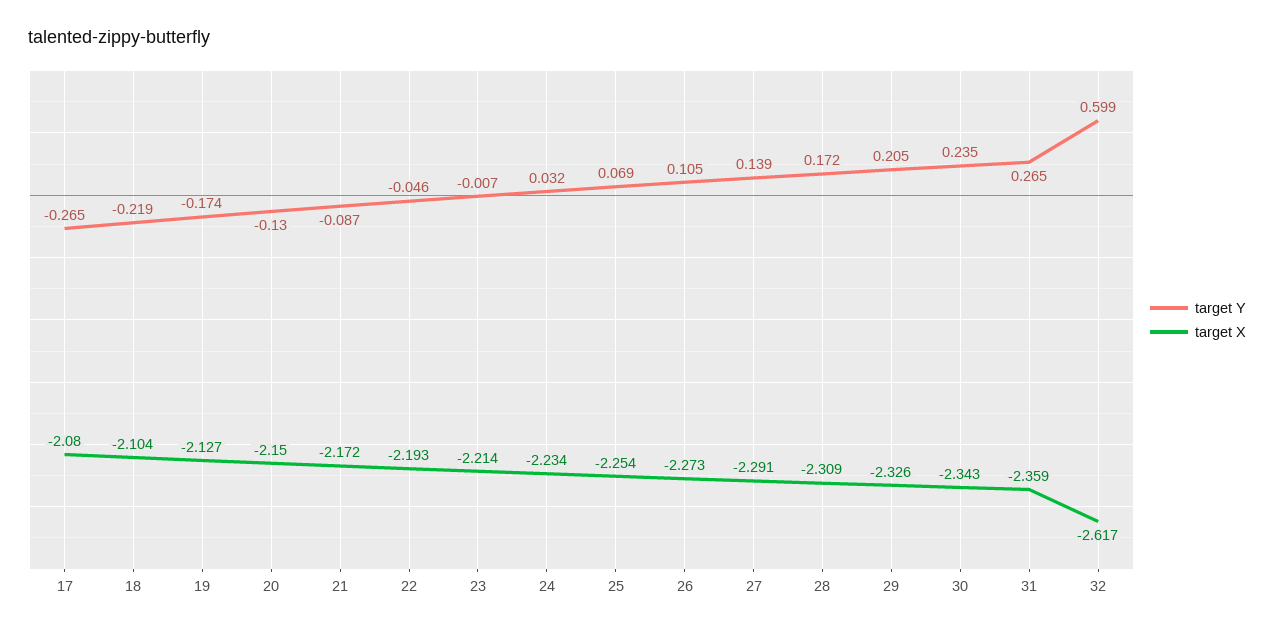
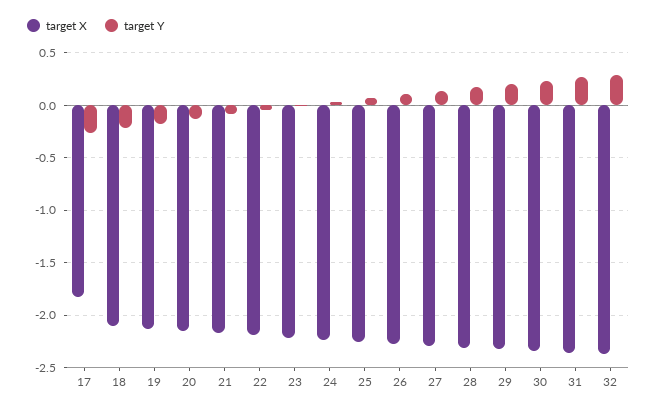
  {
    "target Y": {
      "17": -0.265,
      "18": -0.219,
      "19": -0.174,
      "20": -0.13,
      "21": -0.087,
      "22": -0.046,
      "23": -0.007,
      "24": 0.032,
      "25": 0.069,
      "26": 0.105,
      "27": 0.139,
      "28": 0.172,
      "29": 0.205,
      "30": 0.235,
      "31": 0.265,
-     "32": 0.599
+     "32": 0.3
    },
    "target X": {
-     "17": -2.08,
+     "17": -1.8,
      "18": -2.104,
      "19": -2.127,
      "20": -2.15,
      "21": -2.172,
      "22": -2.193,
      "23": -2.214,
      "24": -2.234,
      "25": -2.254,
      "26": -2.273,
      "27": -2.291,
      "28": -2.309,
      "29": -2.326,
      "30": -2.343,
      "31": -2.359,
-     "32": -2.617
+     "32": -2.4
    }
  }

